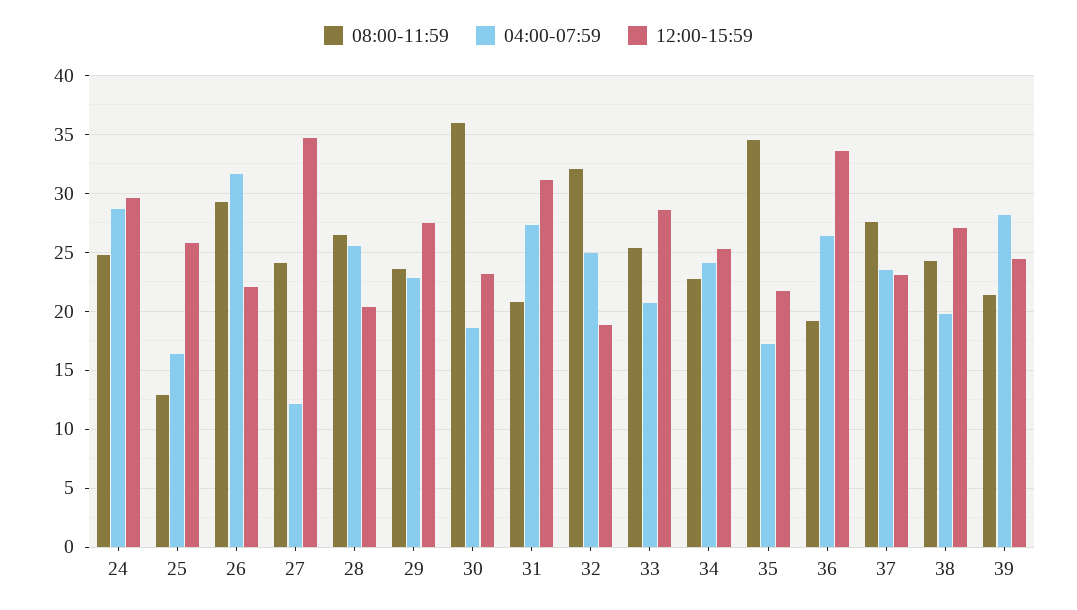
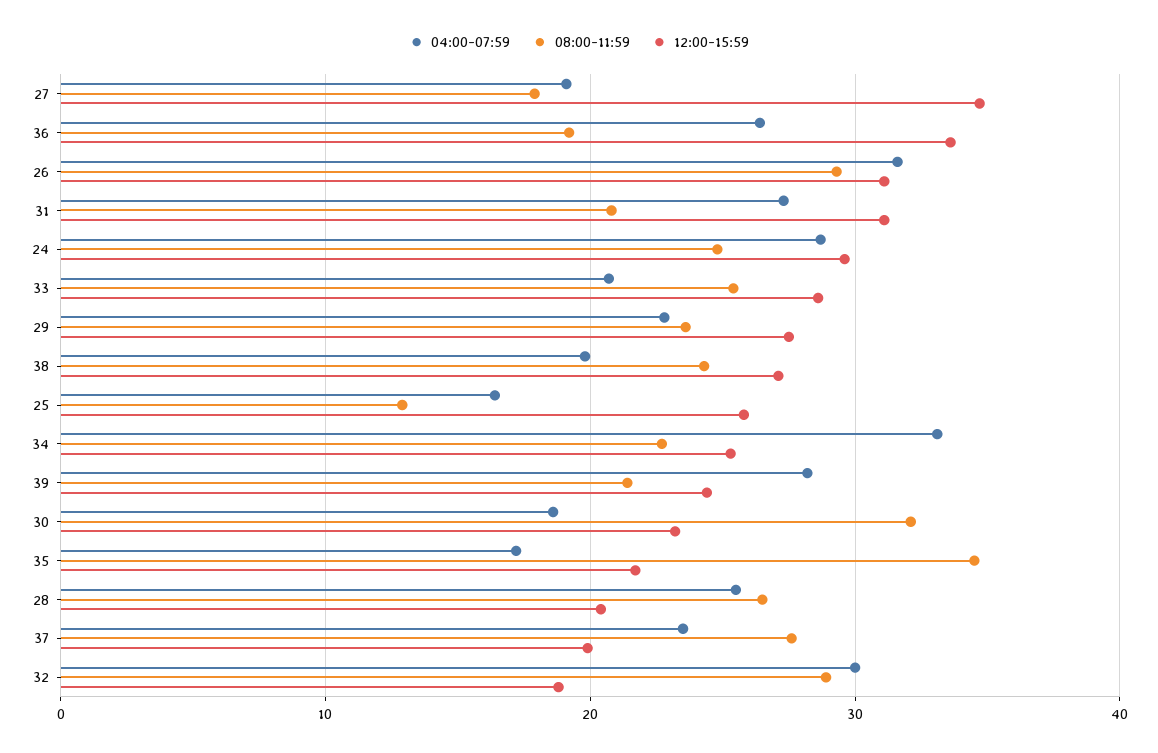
  {
    "08:00-11:59": {
      "24": 25,
      "25": 13,
      "26": 29,
-     "27": 24,
+     "27": 18,
      "28": 27,
      "29": 24,
-     "30": 36,
+     "30": 32,
      "31": 21,
-     "32": 32,
+     "32": 29,
      "33": 25,
      "34": 23,
      "35": 35,
      "36": 19,
      "37": 28,
      "38": 24,
      "39": 21
    },
    "04:00-07:59": {
      "24": 29,
      "25": 16,
      "26": 32,
-     "27": 12,
+     "27": 19,
      "28": 26,
      "29": 23,
      "30": 19,
      "31": 27,
-     "32": 25,
+     "32": 30,
      "33": 21,
-     "34": 24,
+     "34": 33,
      "35": 17,
      "36": 26,
      "37": 24,
      "38": 20,
      "39": 28
    },
    "12:00-15:59": {
      "24": 30,
      "25": 26,
-     "26": 22,
+     "26": 31,
      "27": 35,
      "28": 20,
      "29": 28,
      "30": 23,
      "31": 31,
      "32": 19,
      "33": 29,
      "34": 25,
      "35": 22,
      "36": 34,
-     "37": 23,
+     "37": 20,
      "38": 27,
      "39": 24
    }
  }

